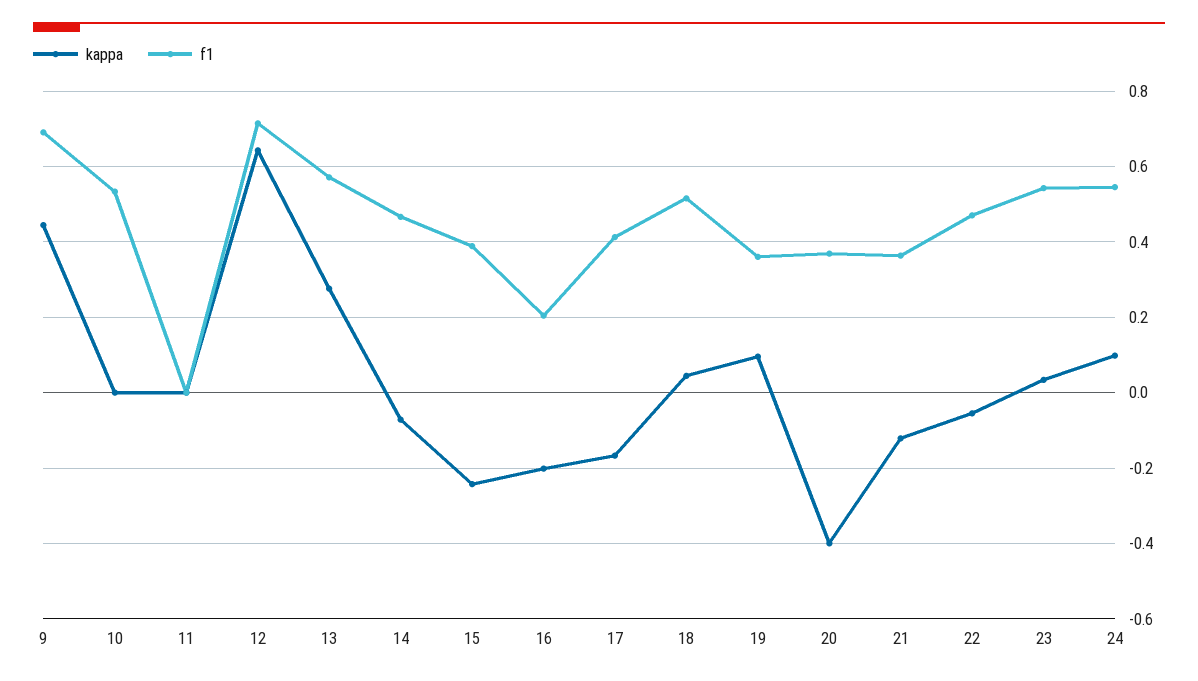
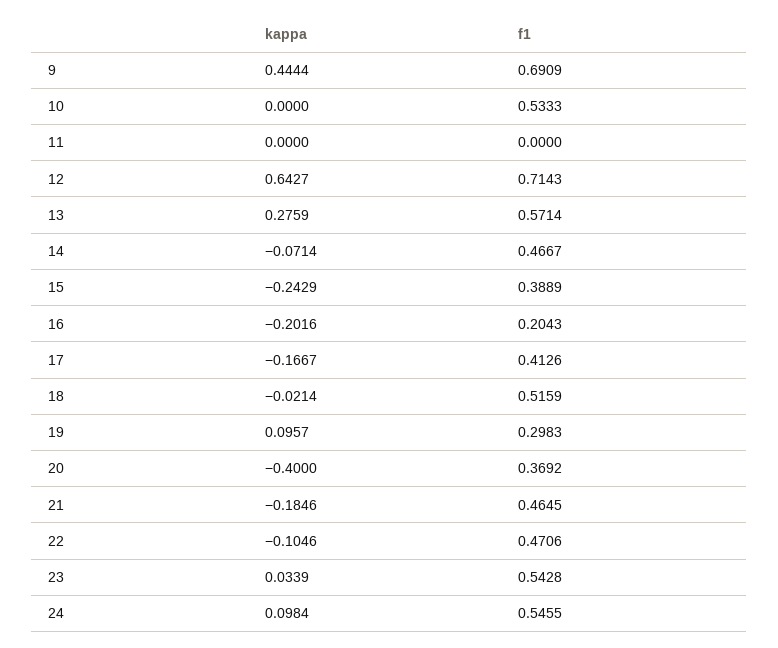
  {
    "kappa": {
      "9": 0.4444,
      "10": 0,
      "11": 0,
      "12": 0.6427,
      "13": 0.2759,
      "14": -0.0714,
      "15": -0.2429,
      "16": -0.2016,
      "17": -0.1667,
-     "18": 0.04,
+     "18": -0.0214,
      "19": 0.0957,
      "20": -0.4,
-     "21": -0.12,
+     "21": -0.1846,
-     "22": -0.06,
+     "22": -0.1046,
      "23": 0.0339,
      "24": 0.0984
    },
    "f1": {
      "9": 0.6909,
      "10": 0.5333,
      "11": 0,
      "12": 0.7143,
      "13": 0.5714,
      "14": 0.4667,
      "15": 0.3889,
      "16": 0.2043,
      "17": 0.4126,
      "18": 0.5159,
-     "19": 0.36,
+     "19": 0.2983,
      "20": 0.3692,
-     "21": 0.36,
+     "21": 0.4645,
      "22": 0.4706,
      "23": 0.5428,
      "24": 0.5455
    }
  }

